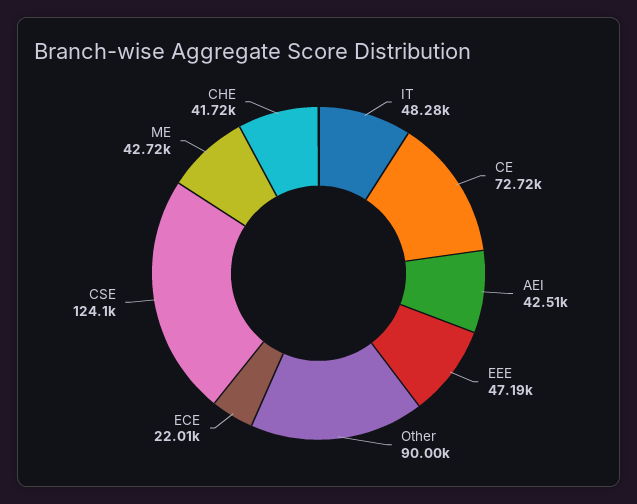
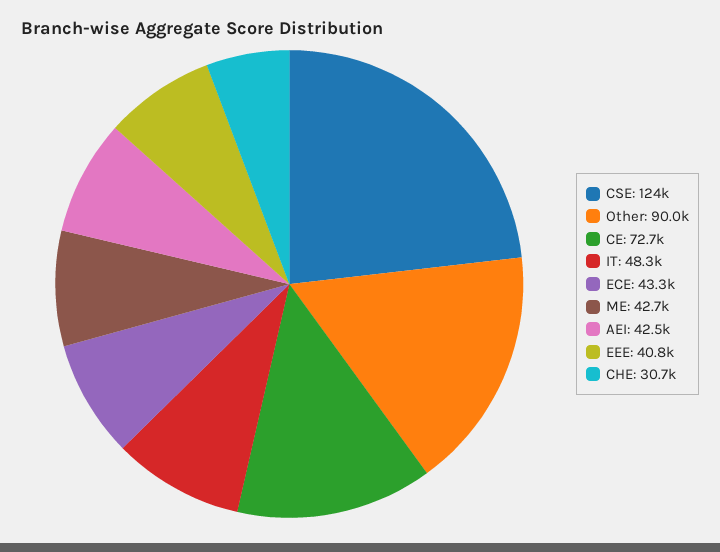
  {
    "IT": 48280,
    "CE": 72720,
    "AEI": 42510,
-   "EEE": 47190,
+   "EEE": 40800,
    "Other": 90000,
-   "ECE": 22010,
+   "ECE": 43300,
    "CSE": 124100,
    "ME": 42720,
-   "CHE": 41720
+   "CHE": 30700
  }

